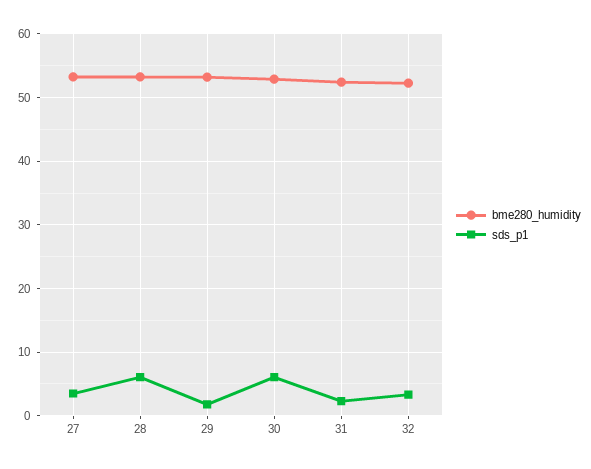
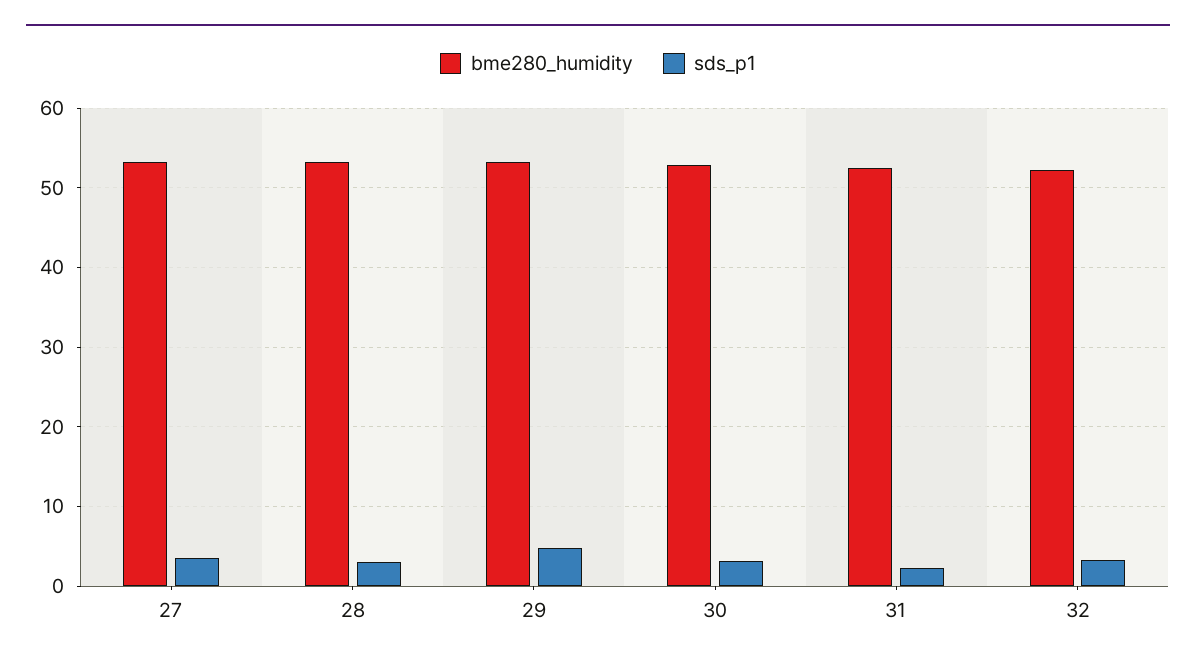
  {
    "bme280_humidity": {
      "27": 53,
      "28": 53,
      "29": 53,
      "30": 53,
      "31": 52,
      "32": 52
    },
    "sds_p1": {
      "27": 4,
-     "28": 6,
+     "28": 3,
-     "29": 2,
+     "29": 5,
-     "30": 6,
+     "30": 3,
      "31": 2,
      "32": 3
    }
  }

